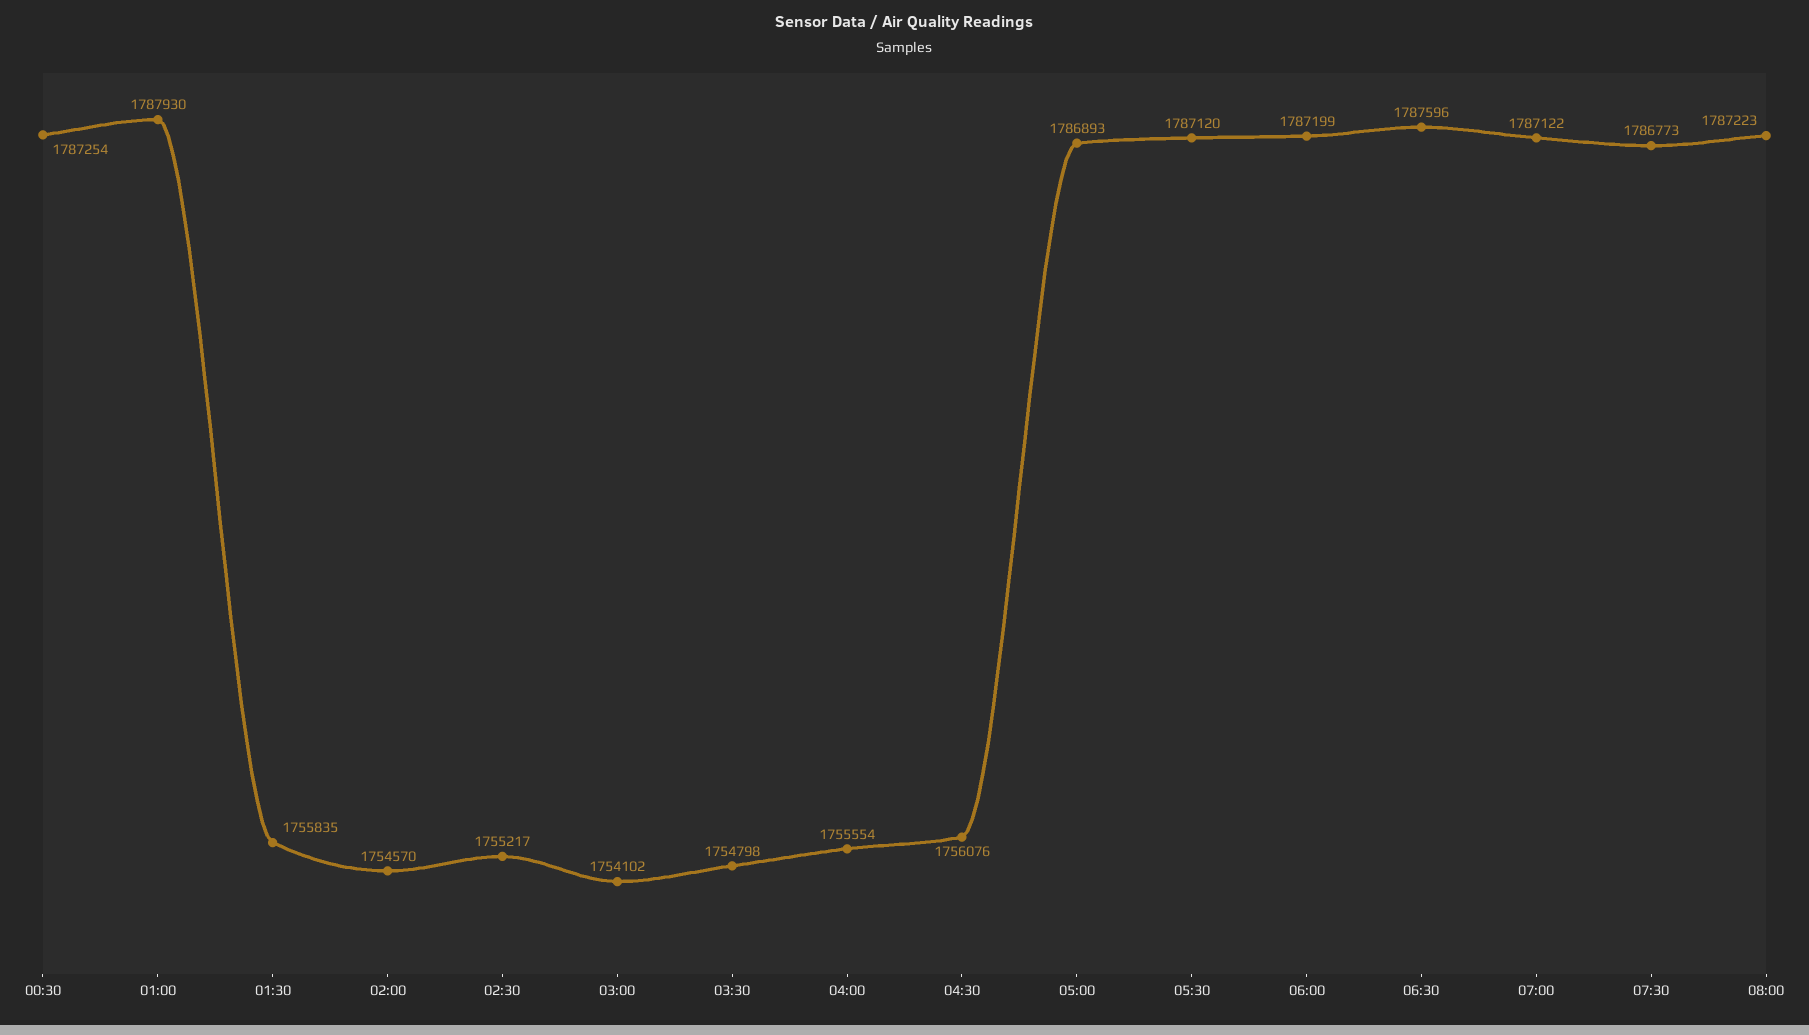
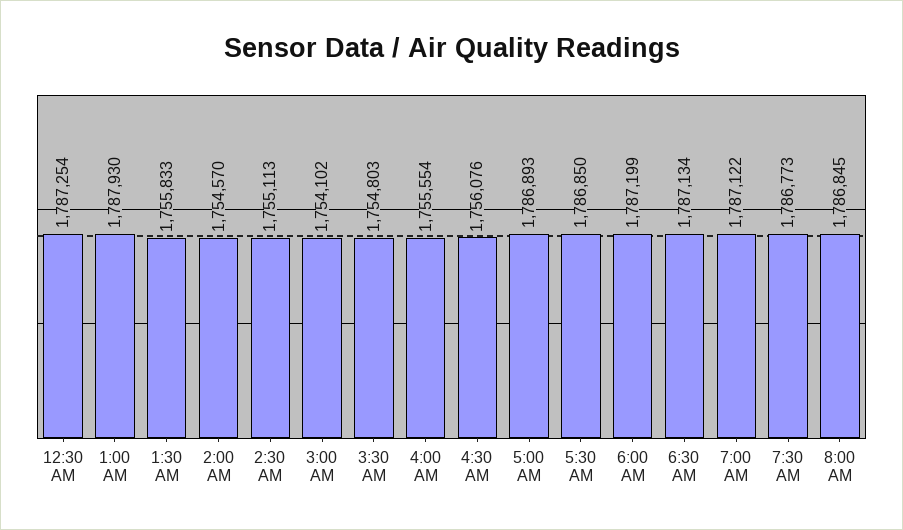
  {
    "00:30": 1787254,
    "01:00": 1787930,
-   "01:30": 1755835,
+   "01:30": 1755833,
    "02:00": 1754570,
-   "02:30": 1755217,
+   "02:30": 1755113,
    "03:00": 1754102,
-   "03:30": 1754798,
+   "03:30": 1754803,
    "04:00": 1755554,
    "04:30": 1756076,
    "05:00": 1786893,
-   "05:30": 1787120,
+   "05:30": 1786850,
    "06:00": 1787199,
-   "06:30": 1787596,
+   "06:30": 1787134,
    "07:00": 1787122,
    "07:30": 1786773,
-   "08:00": 1787223
+   "08:00": 1786845
  }

